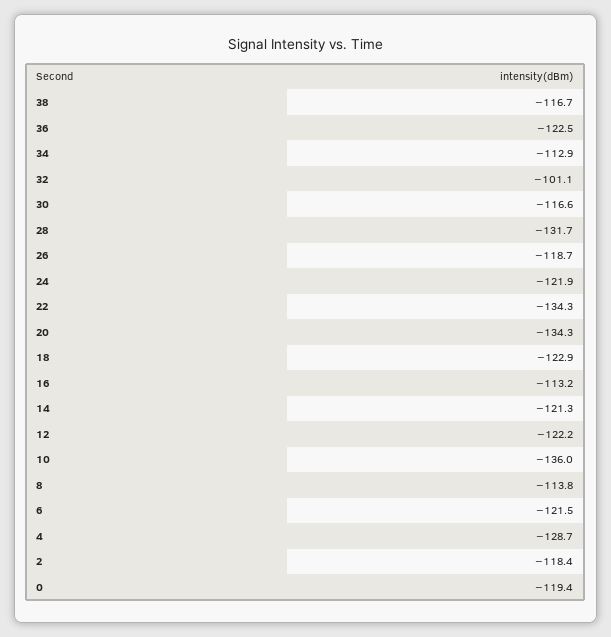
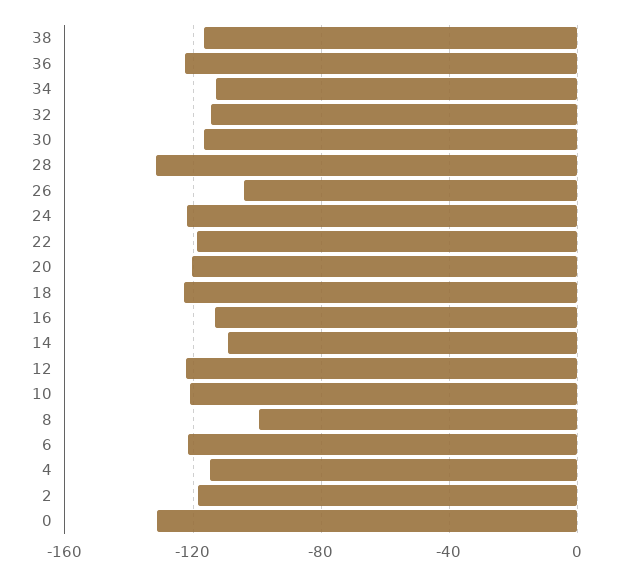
  {
    "38": -116.7,
    "36": -122.5,
    "34": -112.9,
-   "32": -101.1,
+   "32": -115,
    "30": -116.6,
    "28": -131.7,
-   "26": -118.7,
+   "26": -105,
    "24": -121.9,
-   "22": -134.3,
+   "22": -120,
-   "20": -134.3,
+   "20": -120,
    "18": -122.9,
    "16": -113.2,
-   "14": -121.3,
+   "14": -110,
    "12": -122.2,
-   "10": -136,
+   "10": -120,
-   "8": -113.8,
+   "8": -100,
    "6": -121.5,
-   "4": -128.7,
+   "4": -115,
    "2": -118.4,
-   "0": -119.4
+   "0": -130
  }

